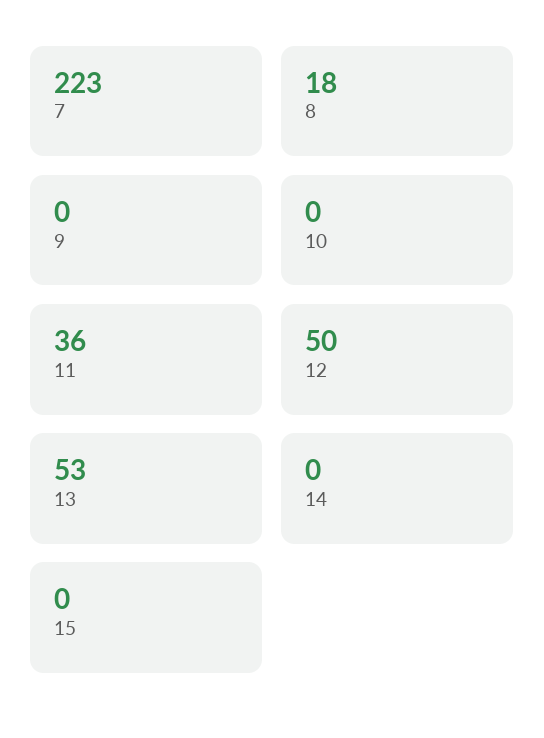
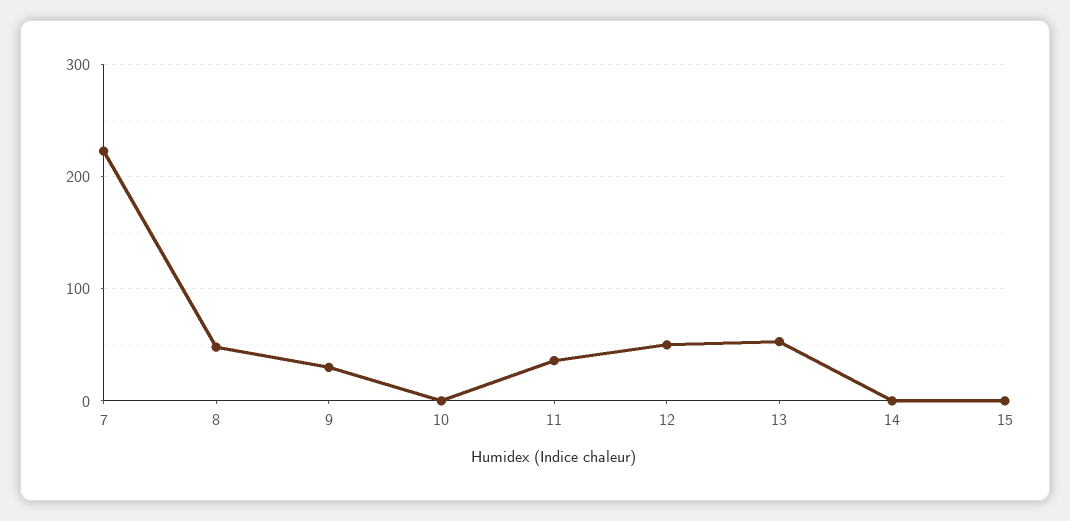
  {
    "7": 223,
-   "8": 18,
+   "8": 50,
-   "9": 0,
+   "9": 30,
    "10": 0,
    "11": 36,
    "12": 50,
    "13": 53,
    "14": 0,
    "15": 0
  }

